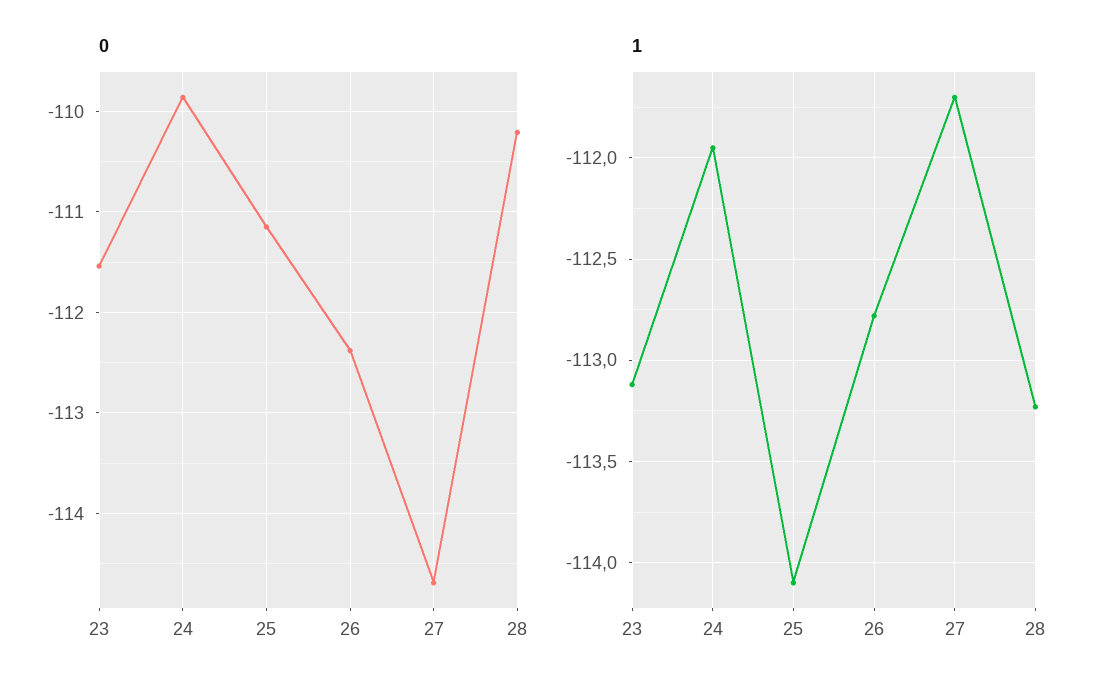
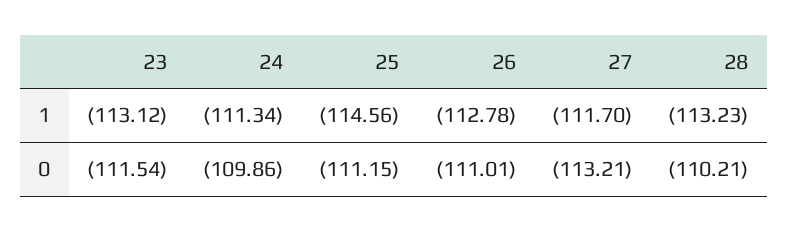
  {
    "0": {
      "23": -111.54,
      "24": -109.86,
      "25": -111.15,
-     "26": -112.4,
+     "26": -111.01,
-     "27": -114.7,
+     "27": -113.21,
      "28": -110.21
    },
    "1": {
      "23": -113.12,
-     "24": -111.95,
+     "24": -111.34,
-     "25": -114.1,
+     "25": -114.56,
      "26": -112.78,
      "27": -111.7,
      "28": -113.23
    }
  }

